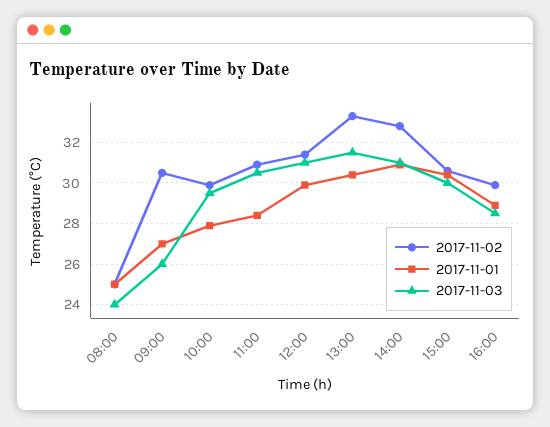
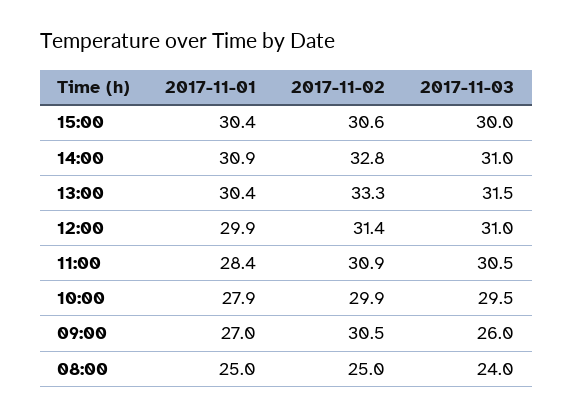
  {
    "2017-11-02": {
      "08:00": 25,
      "09:00": 30.5,
      "10:00": 29.9,
      "11:00": 30.9,
      "12:00": 31.4,
      "13:00": 33.3,
      "14:00": 32.8,
-     "15:00": 30.6,
+     "15:00": 30.6
-     "16:00": 30
    },
    "2017-11-01": {
      "08:00": 25,
      "09:00": 27,
      "10:00": 27.9,
      "11:00": 28.4,
      "12:00": 29.9,
      "13:00": 30.4,
      "14:00": 30.9,
-     "15:00": 30.4,
+     "15:00": 30.4
-     "16:00": 29
    },
    "2017-11-03": {
      "08:00": 24,
      "09:00": 26,
      "10:00": 29.5,
      "11:00": 30.5,
      "12:00": 31,
      "13:00": 31.5,
      "14:00": 31,
-     "15:00": 30,
+     "15:00": 30
-     "16:00": 28.5
    }
  }

